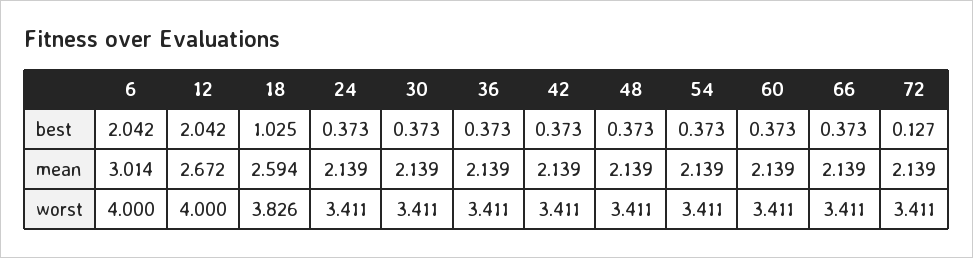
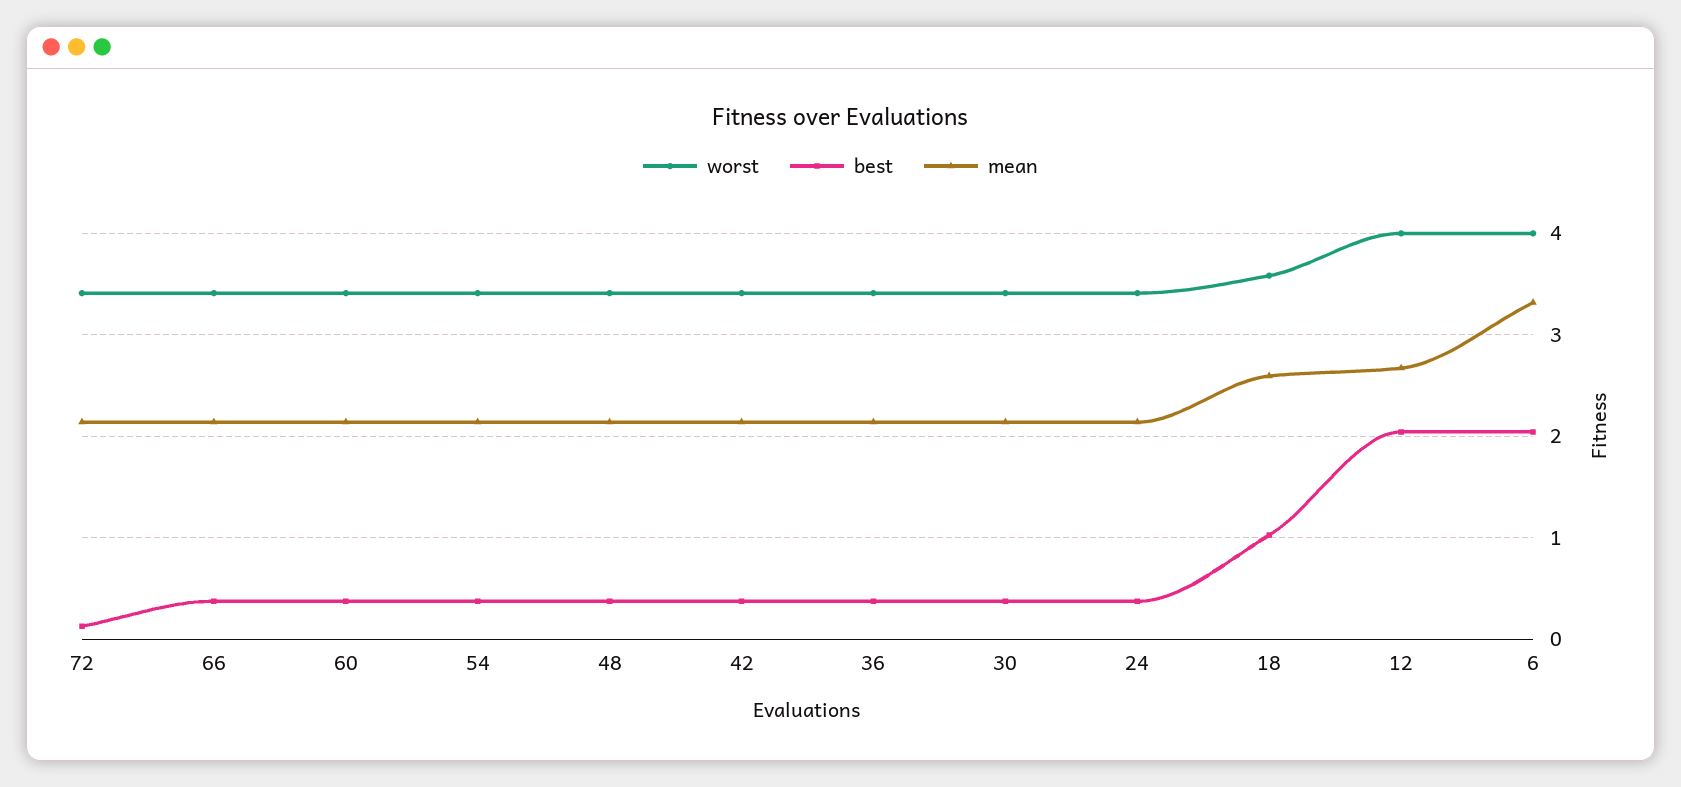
  {
    "best": {
      "6": 2.042,
      "12": 2.042,
      "18": 1.025,
      "24": 0.373,
      "30": 0.373,
      "36": 0.373,
      "42": 0.373,
      "48": 0.373,
      "54": 0.373,
      "60": 0.373,
      "66": 0.373,
      "72": 0.127
    },
    "mean": {
-     "6": 3.014,
+     "6": 3.3,
      "12": 2.672,
      "18": 2.594,
      "24": 2.139,
      "30": 2.139,
      "36": 2.139,
      "42": 2.139,
      "48": 2.139,
      "54": 2.139,
      "60": 2.139,
      "66": 2.139,
      "72": 2.139
    },
    "worst": {
      "6": 4,
      "12": 4,
-     "18": 3.826,
+     "18": 3.6,
      "24": 3.411,
      "30": 3.411,
      "36": 3.411,
      "42": 3.411,
      "48": 3.411,
      "54": 3.411,
      "60": 3.411,
      "66": 3.411,
      "72": 3.411
    }
  }

